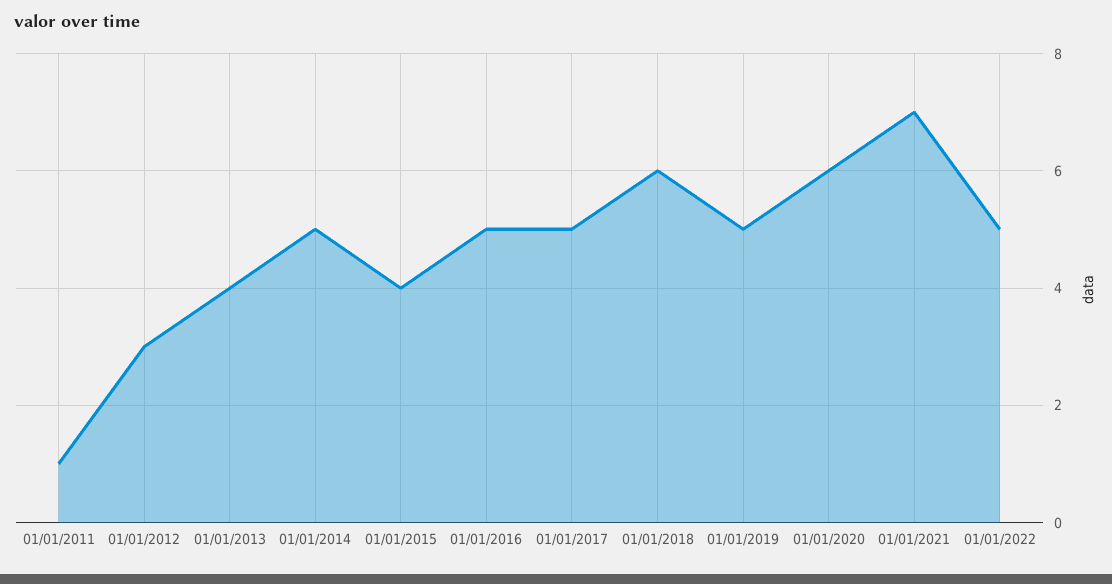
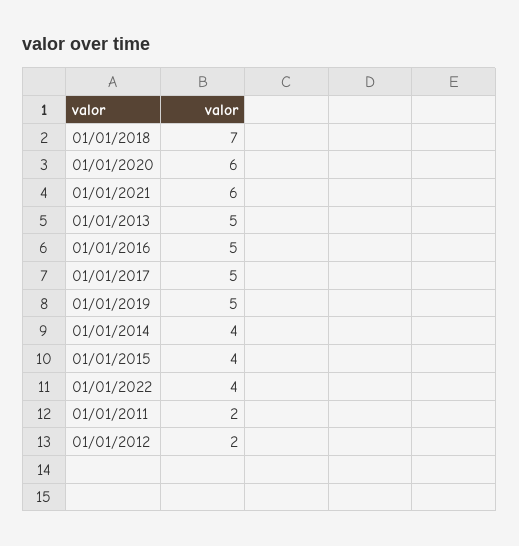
  {
-   "01/01/2011": 1,
+   "01/01/2011": 2,
-   "01/01/2012": 3,
+   "01/01/2012": 2,
-   "01/01/2013": 4,
+   "01/01/2013": 5,
-   "01/01/2014": 5,
+   "01/01/2014": 4,
    "01/01/2015": 4,
    "01/01/2016": 5,
    "01/01/2017": 5,
-   "01/01/2018": 6,
+   "01/01/2018": 7,
    "01/01/2019": 5,
    "01/01/2020": 6,
-   "01/01/2021": 7,
+   "01/01/2021": 6,
-   "01/01/2022": 5
+   "01/01/2022": 4
  }

